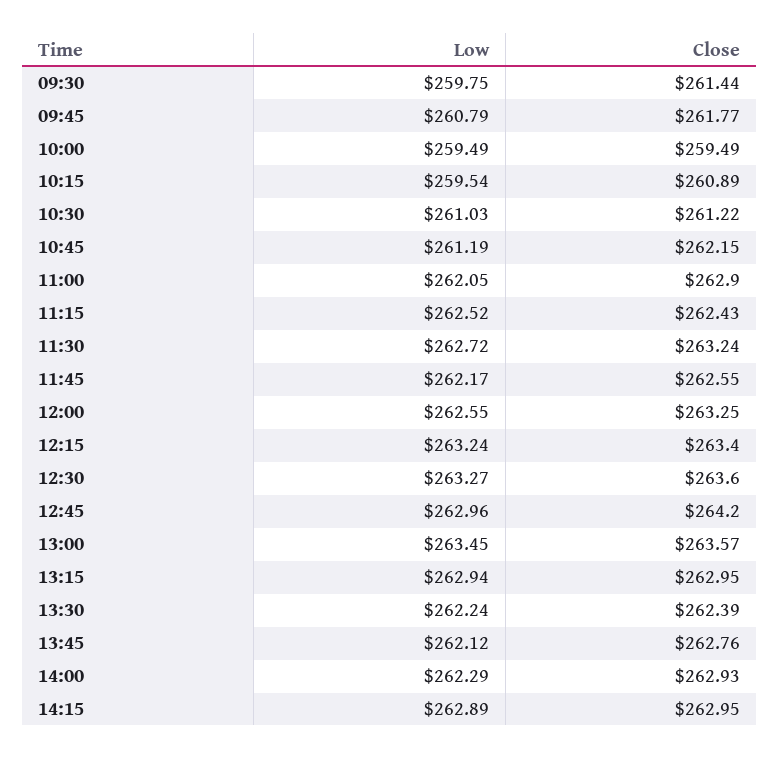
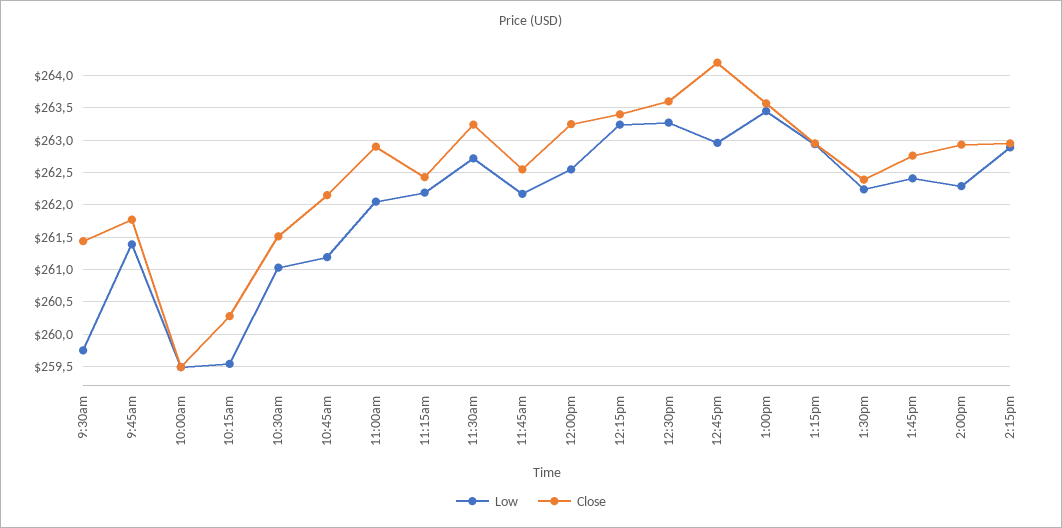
  {
    "Low": {
      "09:30": 259.75,
-     "09:45": 260.79,
+     "09:45": 261.4,
      "10:00": 259.49,
      "10:15": 259.54,
      "10:30": 261.03,
      "10:45": 261.19,
      "11:00": 262.05,
-     "11:15": 262.52,
+     "11:15": 262.2,
      "11:30": 262.72,
      "11:45": 262.17,
      "12:00": 262.55,
      "12:15": 263.24,
      "12:30": 263.27,
      "12:45": 262.96,
      "13:00": 263.45,
      "13:15": 262.94,
      "13:30": 262.24,
-     "13:45": 262.12,
+     "13:45": 262.4,
      "14:00": 262.29,
      "14:15": 262.89
    },
    "Close": {
      "09:30": 261.44,
      "09:45": 261.77,
      "10:00": 259.49,
-     "10:15": 260.89,
+     "10:15": 260.3,
-     "10:30": 261.22,
+     "10:30": 261.5,
      "10:45": 262.15,
      "11:00": 262.9,
      "11:15": 262.43,
      "11:30": 263.24,
      "11:45": 262.55,
      "12:00": 263.25,
      "12:15": 263.4,
      "12:30": 263.6,
      "12:45": 264.2,
      "13:00": 263.57,
      "13:15": 262.95,
      "13:30": 262.39,
      "13:45": 262.76,
      "14:00": 262.93,
      "14:15": 262.95
    }
  }

